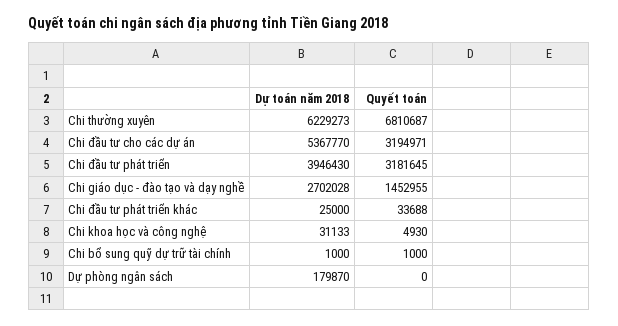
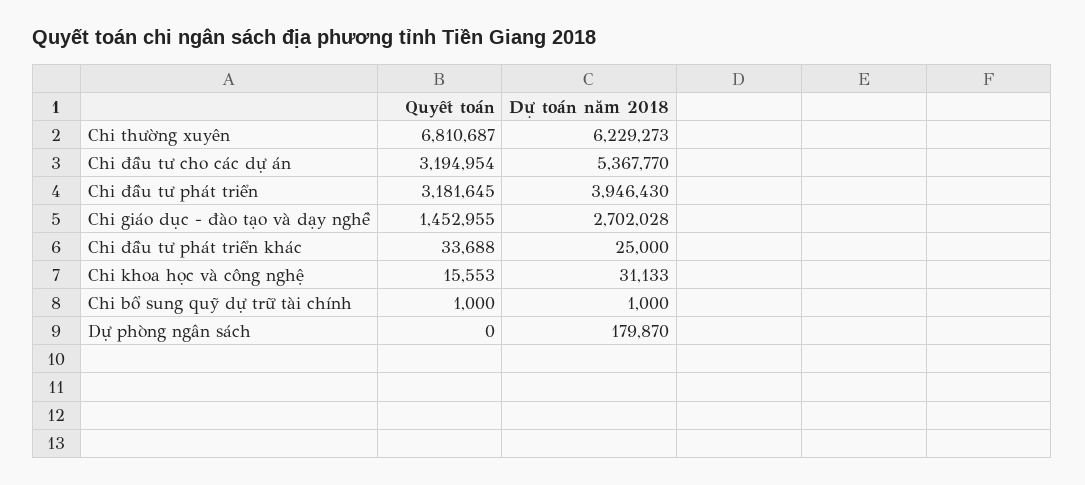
  {
    "Dự toán năm 2018": {
      "Chi thường xuyên": 6229273,
      "Chi đầu tư cho các dự án": 5367770,
      "Chi đầu tư phát triển": 3946430,
      "Chi giáo dục - đào tạo và dạy nghề": 2702028,
      "Chi đầu tư phát triển khác": 25000,
      "Chi khoa học và công nghệ": 31133,
      "Chi bổ sung quỹ dự trữ tài chính": 1000,
      "Dự phòng ngân sách": 179870
    },
    "Quyết toán": {
      "Chi thường xuyên": 6810687,
-     "Chi đầu tư cho các dự án": 3194971,
+     "Chi đầu tư cho các dự án": 3194954,
      "Chi đầu tư phát triển": 3181645,
      "Chi giáo dục - đào tạo và dạy nghề": 1452955,
      "Chi đầu tư phát triển khác": 33688,
-     "Chi khoa học và công nghệ": 4930,
+     "Chi khoa học và công nghệ": 15553,
      "Chi bổ sung quỹ dự trữ tài chính": 1000,
      "Dự phòng ngân sách": 0
    }
  }

